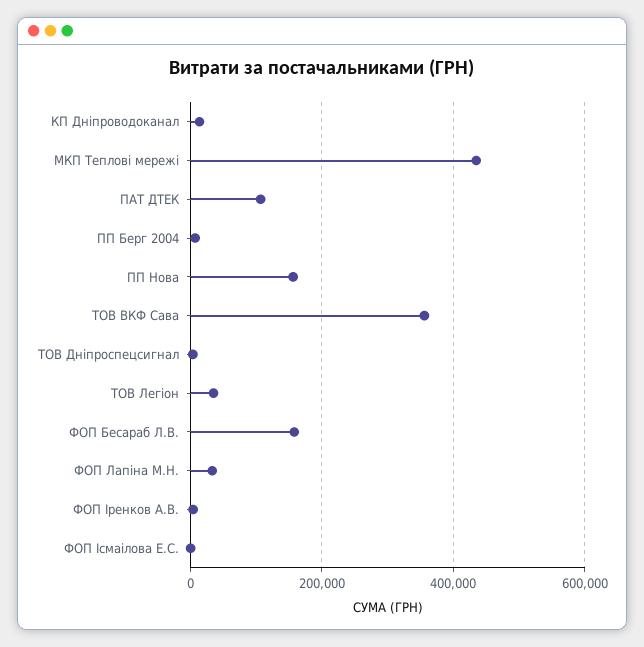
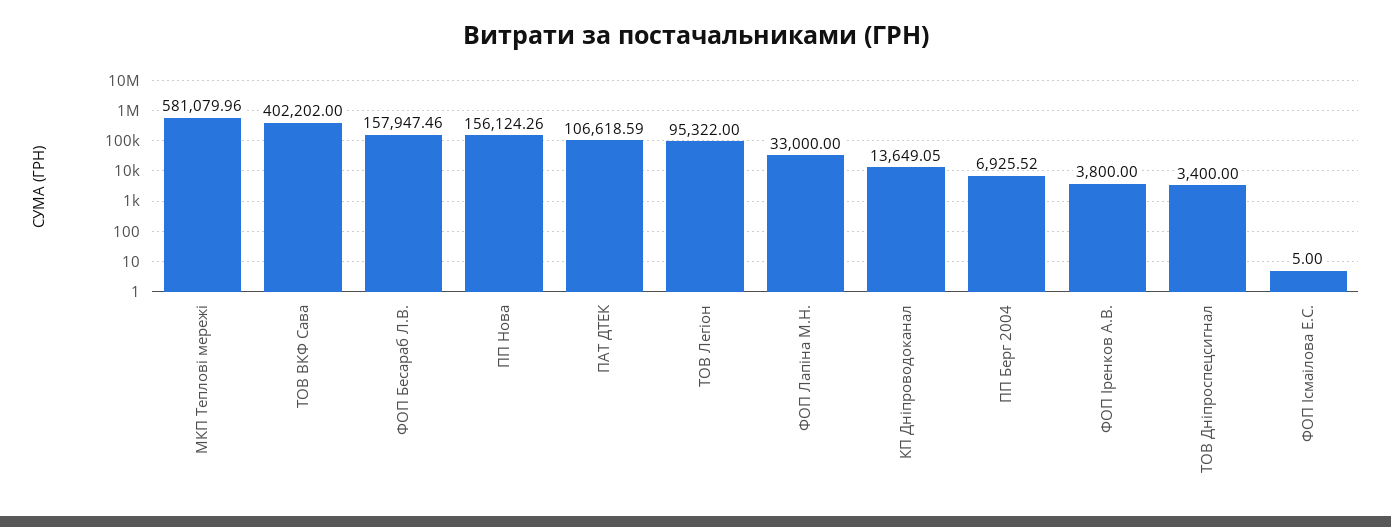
  {
    "КП Дніпроводоканал": 13649.05,
-   "МКП Теплові мережі": 440000,
+   "МКП Теплові мережі": 581079.96,
    "ПАТ ДТЕК": 106618.59,
    "ПП Берг 2004": 6925.52,
    "ПП Нова": 156124.26,
-   "ТОВ ВКФ Сава": 360000,
+   "ТОВ ВКФ Сава": 402202,
    "ТОВ Дніпроспецсигнал": 3400,
-   "ТОВ Легіон": 40000,
+   "ТОВ Легіон": 95322,
    "ФОП Бесараб Л.В.": 157947.46,
    "ФОП Лапіна М.Н.": 33000,
    "ФОП Іренков А.В.": 3800,
    "ФОП Ісмаілова Е.С.": 5
  }

